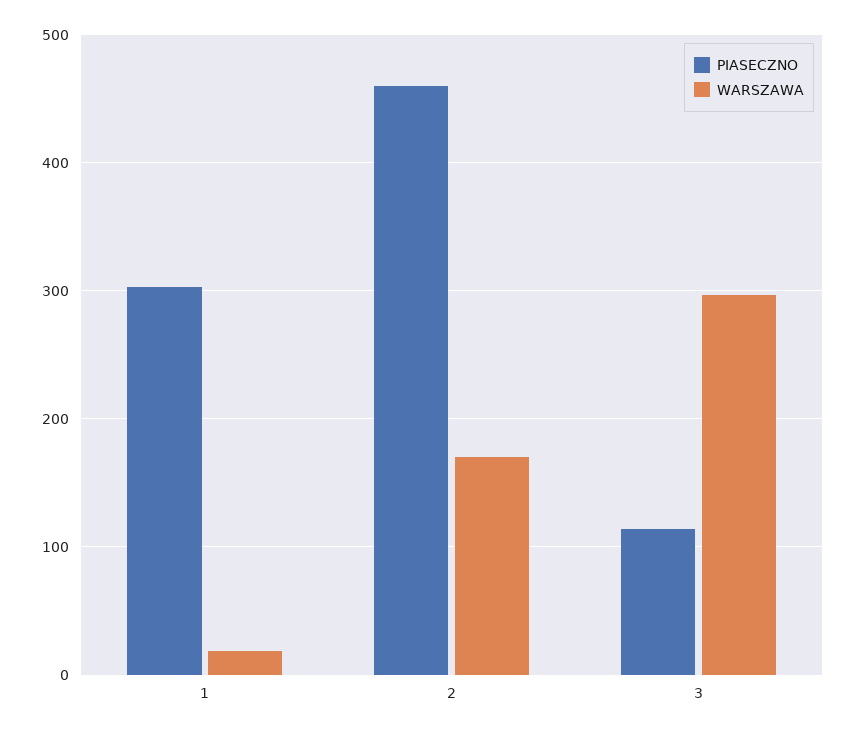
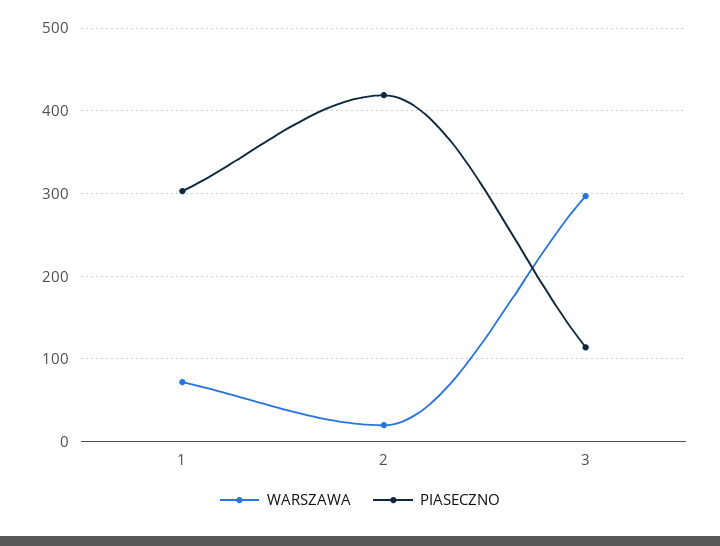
  {
    "PIASECZNO": {
      "1": 300,
-     "2": 460,
+     "2": 420,
      "3": 110
    },
    "WARSZAWA": {
-     "1": 20,
+     "1": 70,
-     "2": 170,
+     "2": 20,
      "3": 300
    }
  }

